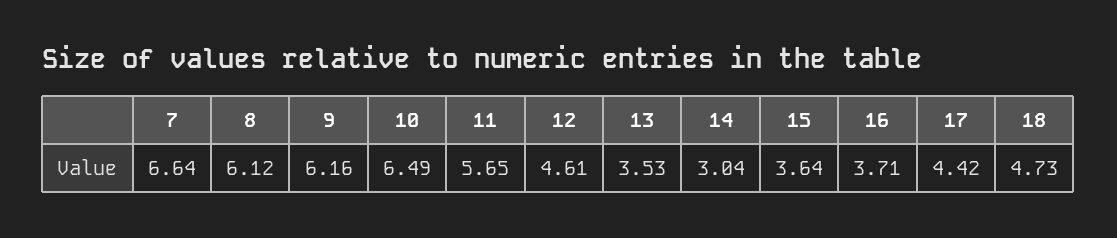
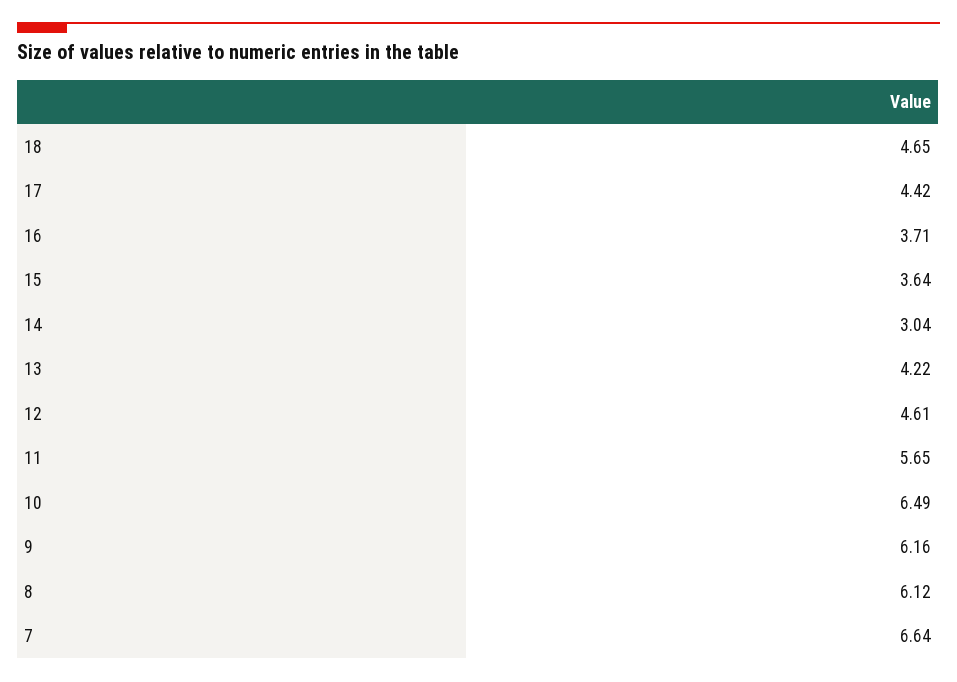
  {
    "7": 6.64,
    "8": 6.12,
    "9": 6.16,
    "10": 6.49,
    "11": 5.65,
    "12": 4.61,
-   "13": 3.53,
+   "13": 4.22,
    "14": 3.04,
    "15": 3.64,
    "16": 3.71,
    "17": 4.42,
-   "18": 4.73
+   "18": 4.65
  }

